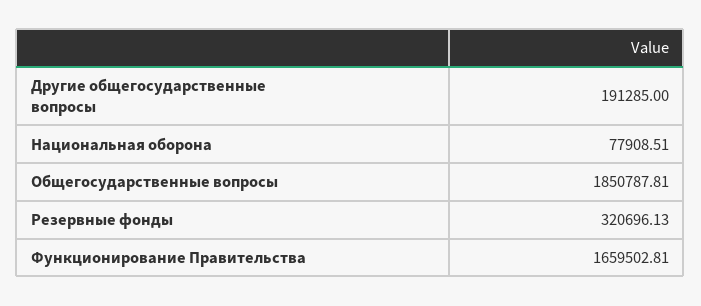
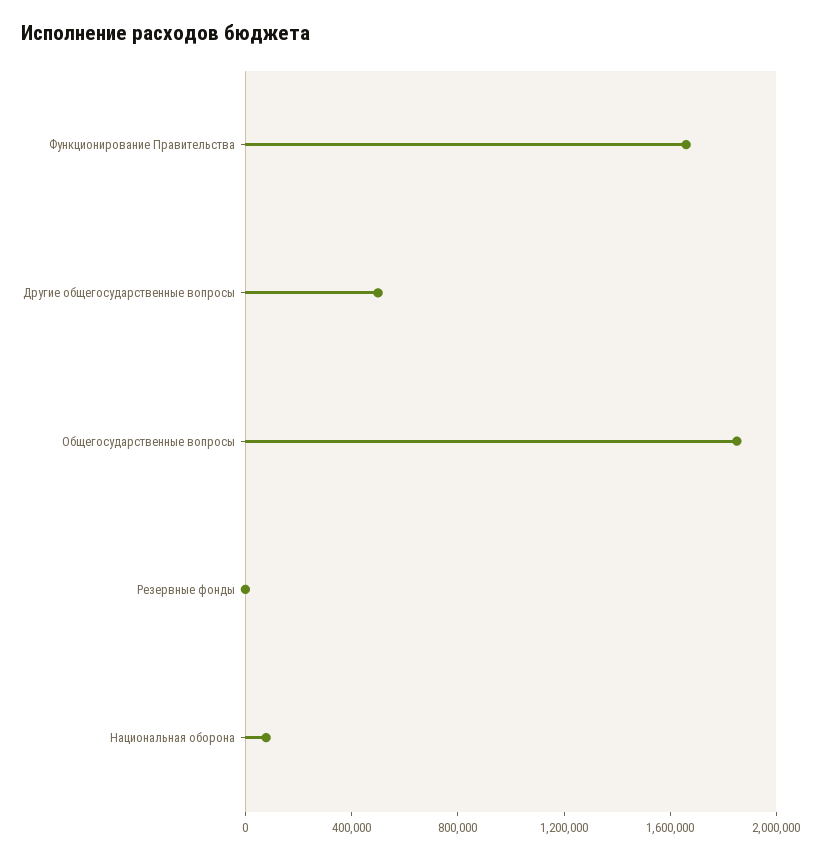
  {
-   "Другие общегосударственные вопросы": 191285,
+   "Другие общегосударственные вопросы": 500000,
    "Национальная оборона": 77908.51,
    "Общегосударственные вопросы": 1850787.81,
-   "Резервные фонды": 320696.13,
+   "Резервные фонды": 0,
    "Функционирование Правительства": 1659502.81
  }

